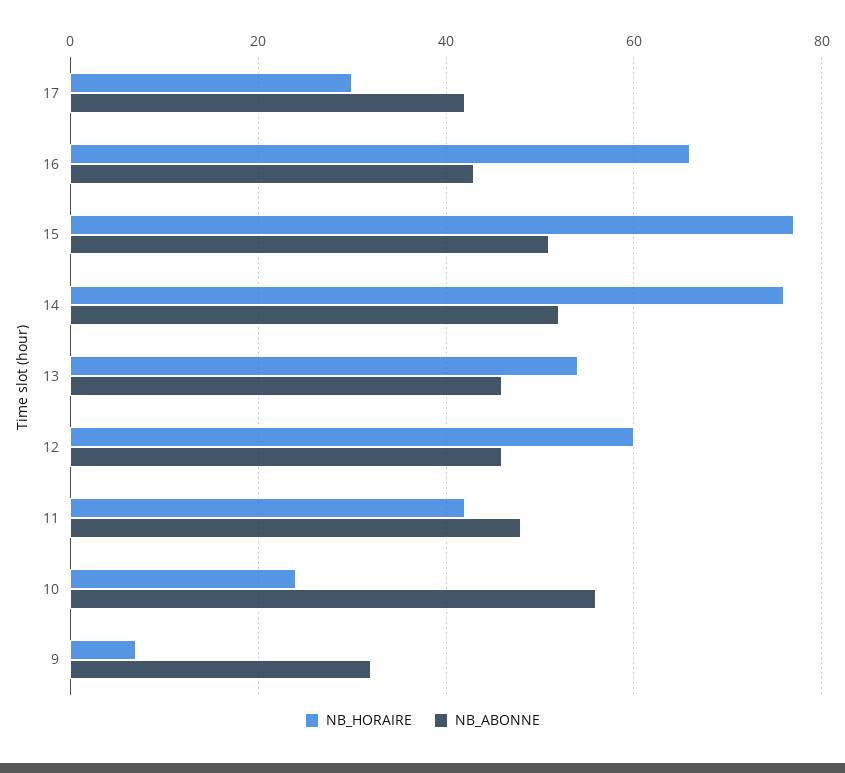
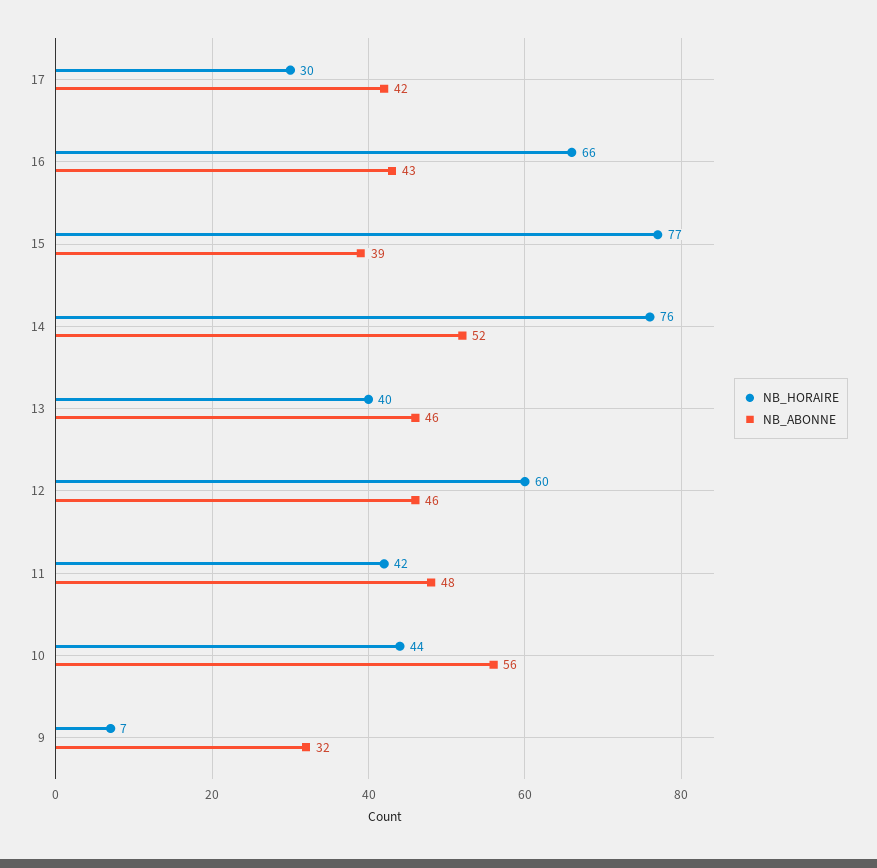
  {
    "NB_HORAIRE": {
      "17": 30,
      "16": 66,
      "15": 77,
      "14": 76,
-     "13": 55,
+     "13": 40,
      "12": 60,
      "11": 42,
-     "10": 25,
+     "10": 44,
      "9": 7
    },
    "NB_ABONNE": {
      "17": 42,
      "16": 43,
-     "15": 50,
+     "15": 39,
      "14": 52,
      "13": 46,
      "12": 46,
      "11": 48,
      "10": 56,
      "9": 32
    }
  }

